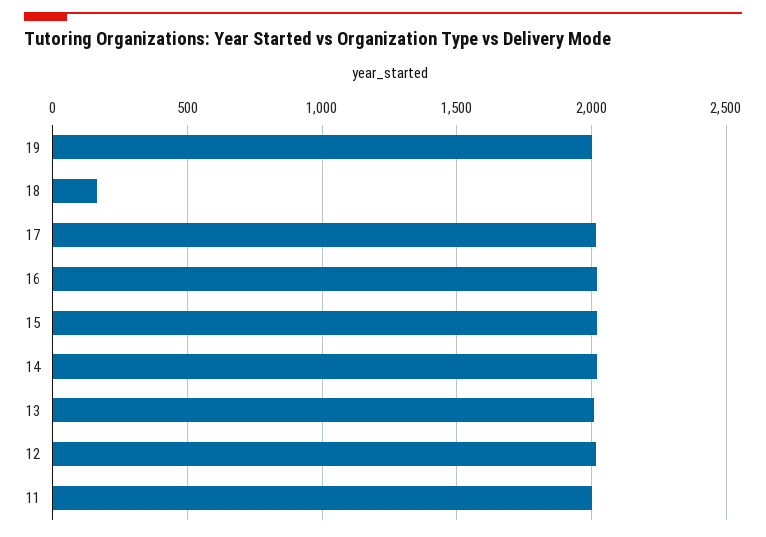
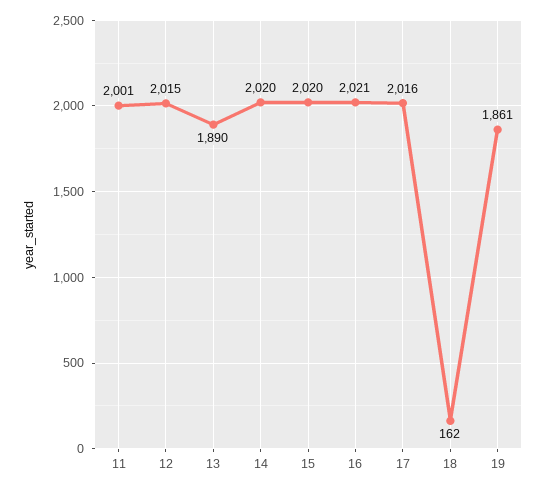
  {
-   "19": 2000,
+   "19": 1861,
    "18": 162,
    "17": 2016,
    "16": 2021,
    "15": 2020,
    "14": 2020,
-   "13": 2000,
+   "13": 1890,
    "12": 2015,
    "11": 2001
  }

